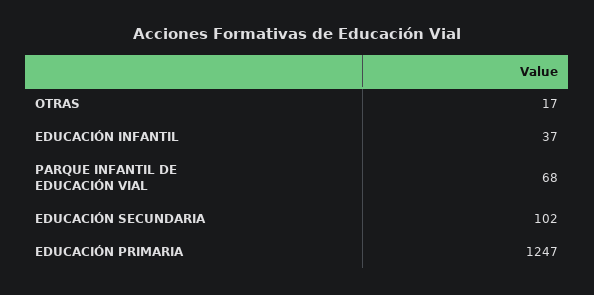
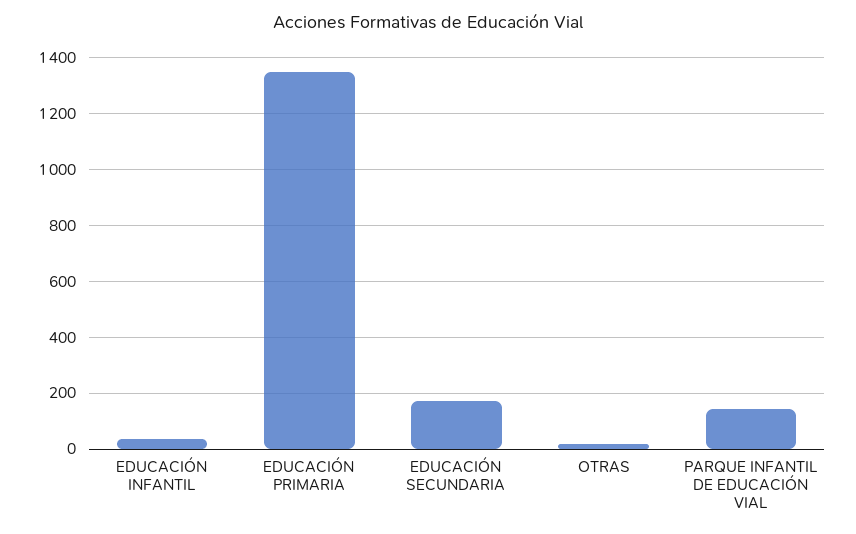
  {
    "OTRAS": 17,
    "EDUCACIÓN INFANTIL": 37,
-   "PARQUE INFANTIL DE EDUCACIÓN VIAL": 68,
+   "PARQUE INFANTIL DE EDUCACIÓN VIAL": 150,
-   "EDUCACIÓN SECUNDARIA": 102,
+   "EDUCACIÓN SECUNDARIA": 175,
-   "EDUCACIÓN PRIMARIA": 1247
+   "EDUCACIÓN PRIMARIA": 1350
  }

